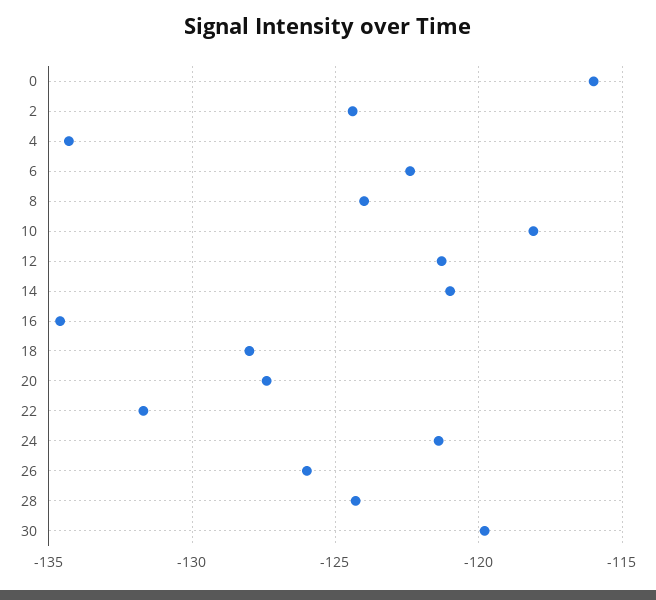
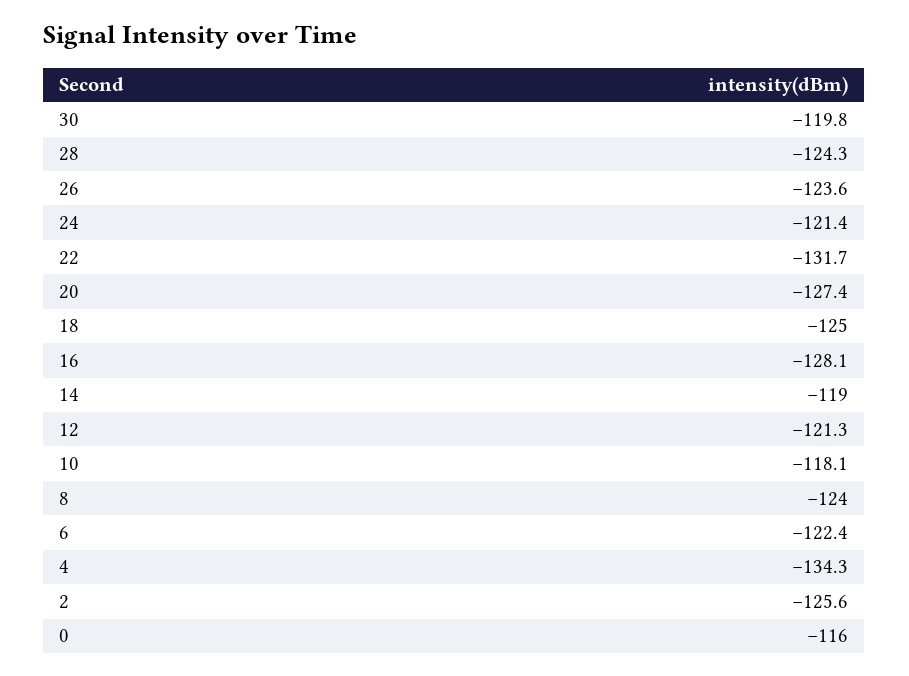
  {
    "0": -116,
-   "2": -124.5,
+   "2": -125.6,
    "4": -134.3,
    "6": -122.4,
    "8": -124,
    "10": -118.1,
    "12": -121.3,
-   "14": -121,
+   "14": -119,
-   "16": -134.5,
+   "16": -128.1,
-   "18": -128,
+   "18": -125,
    "20": -127.4,
    "22": -131.7,
    "24": -121.4,
-   "26": -126,
+   "26": -123.6,
    "28": -124.3,
    "30": -119.8
  }

